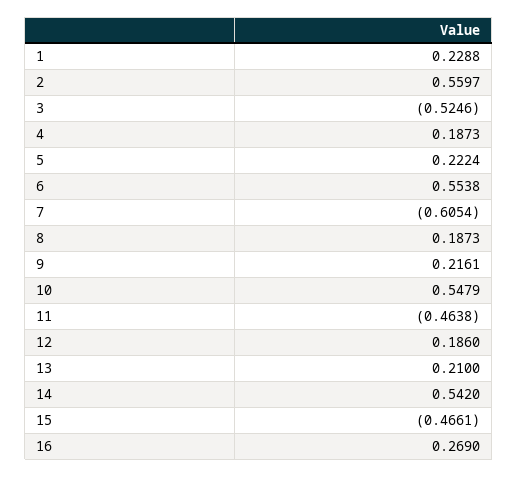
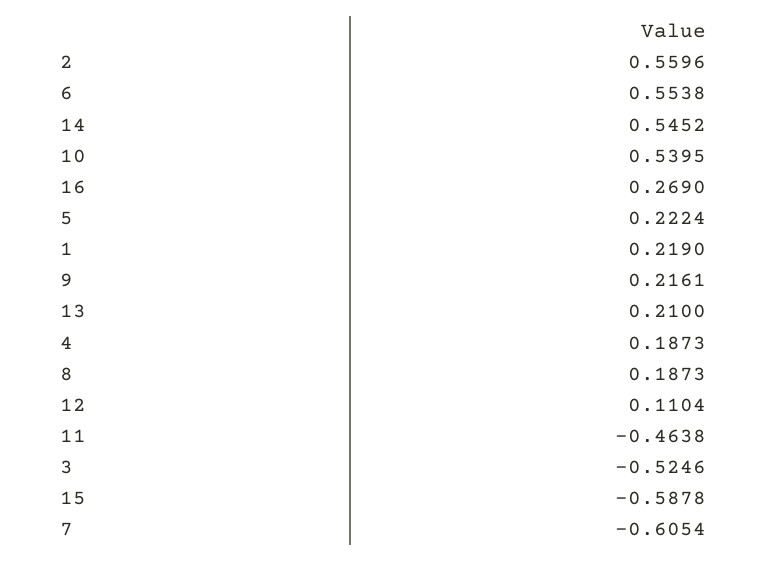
  {
-   "1": 0.2288,
+   "1": 0.219,
-   "2": 0.5597,
+   "2": 0.5596,
    "3": -0.5246,
    "4": 0.1873,
    "5": 0.2224,
    "6": 0.5538,
    "7": -0.6054,
    "8": 0.1873,
    "9": 0.2161,
-   "10": 0.5479,
+   "10": 0.5395,
    "11": -0.4638,
-   "12": 0.186,
+   "12": 0.1104,
    "13": 0.21,
-   "14": 0.542,
+   "14": 0.5452,
-   "15": -0.4661,
+   "15": -0.5878,
    "16": 0.269
  }

